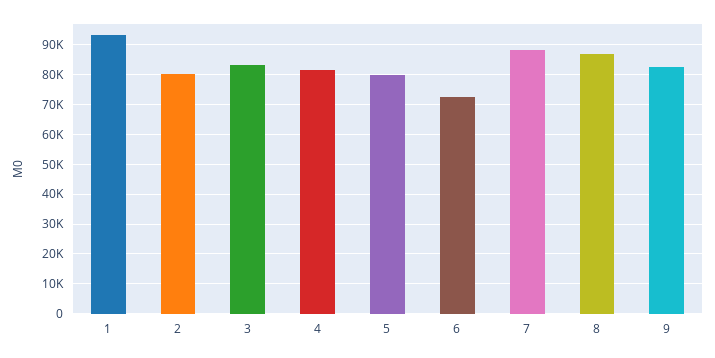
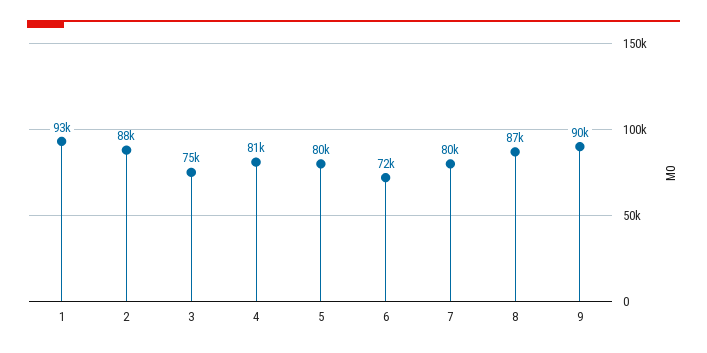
  {
    "1": 93000,
-   "2": 80000,
+   "2": 88000,
-   "3": 82500,
+   "3": 75000,
    "4": 81000,
    "5": 80000,
    "6": 72000,
-   "7": 87500,
+   "7": 80000,
    "8": 87000,
-   "9": 82500
+   "9": 90000
  }

